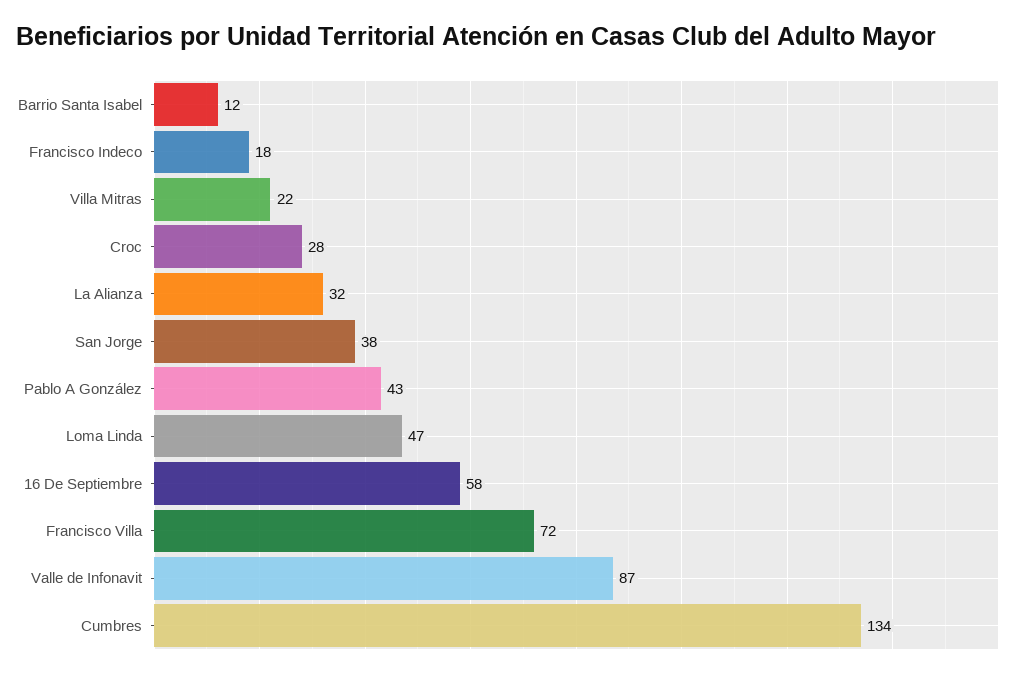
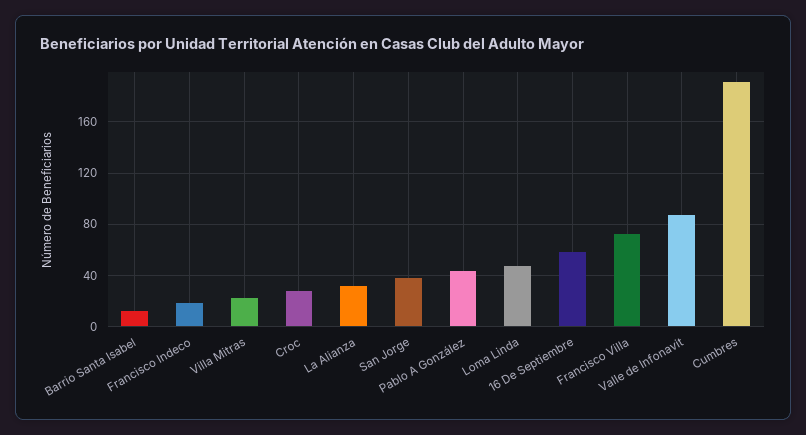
  {
    "Barrio Santa Isabel": 12,
    "Francisco Indeco": 18,
    "Villa Mitras": 22,
    "Croc": 28,
    "La Alianza": 32,
    "San Jorge": 38,
    "Pablo A González": 43,
    "Loma Linda": 47,
    "16 De Septiembre": 58,
    "Francisco Villa": 72,
    "Valle de Infonavit": 87,
-   "Cumbres": 134
+   "Cumbres": 190
  }

